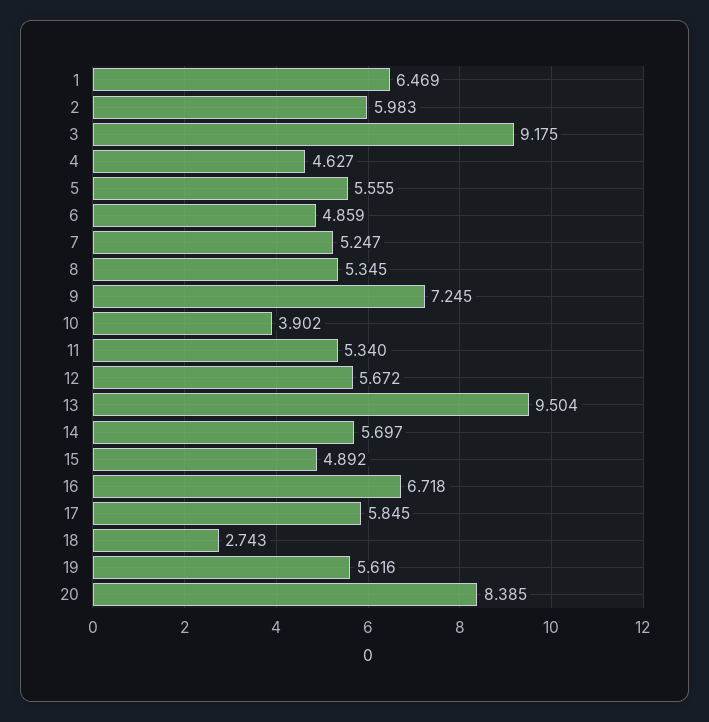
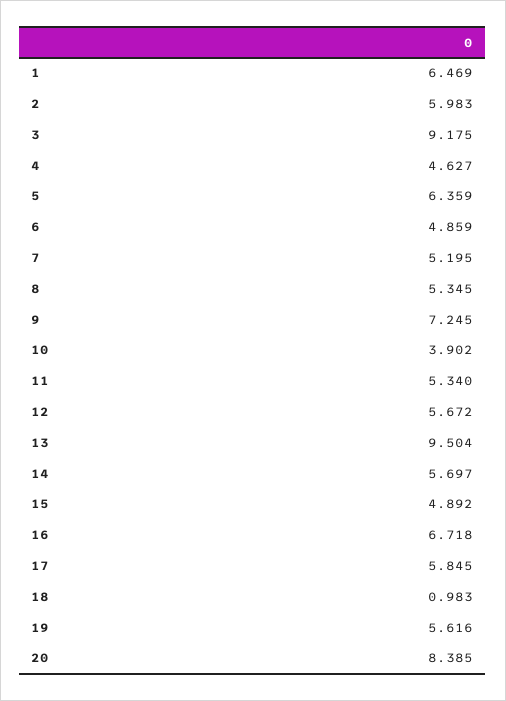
  {
    "1": 6.469,
    "2": 5.983,
    "3": 9.175,
    "4": 4.627,
-   "5": 5.555,
+   "5": 6.359,
    "6": 4.859,
-   "7": 5.247,
+   "7": 5.195,
    "8": 5.345,
    "9": 7.245,
    "10": 3.902,
    "11": 5.34,
    "12": 5.672,
    "13": 9.504,
    "14": 5.697,
    "15": 4.892,
    "16": 6.718,
    "17": 5.845,
-   "18": 2.743,
+   "18": 0.983,
    "19": 5.616,
    "20": 8.385
  }

